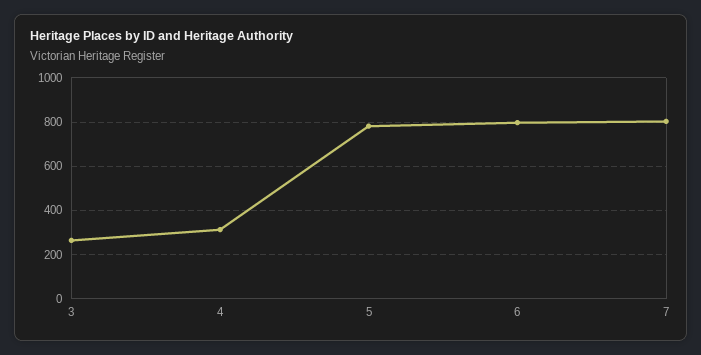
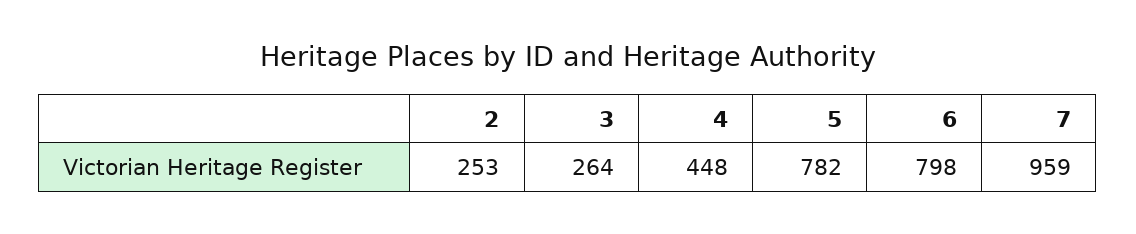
  {
    "3": 264,
-   "4": 300,
+   "4": 448,
    "5": 782,
    "6": 798,
-   "7": 800
+   "7": 959,
+   "2": 253
  }

